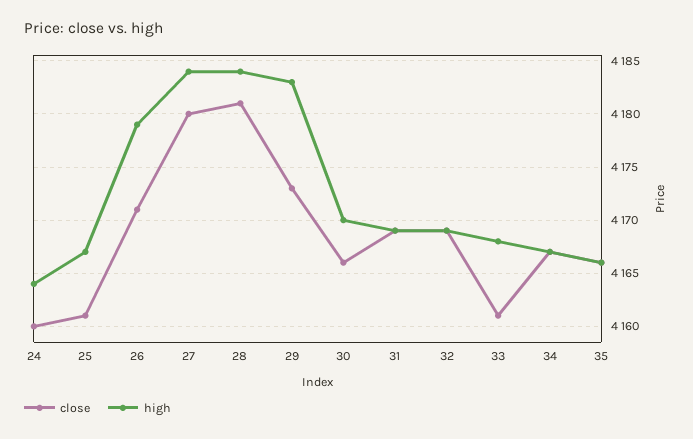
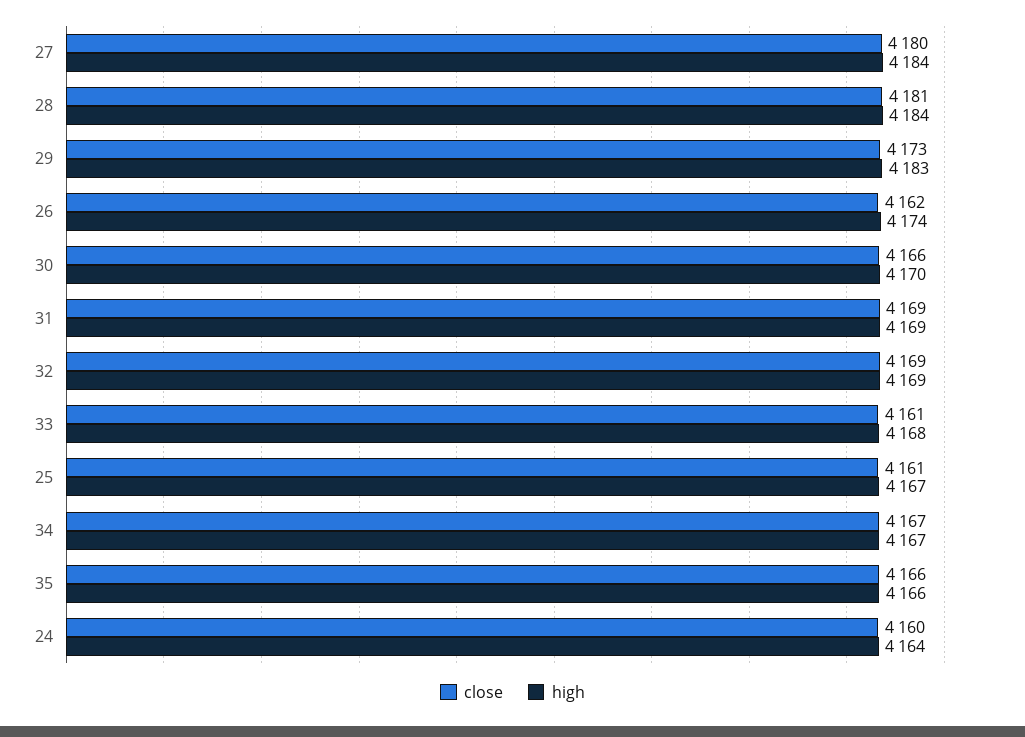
  {
    "close": {
      "24": 4160,
      "25": 4161,
-     "26": 4171,
+     "26": 4162,
      "27": 4180,
      "28": 4181,
      "29": 4173,
      "30": 4166,
      "31": 4169,
      "32": 4169,
      "33": 4161,
      "34": 4167,
      "35": 4166
    },
    "high": {
      "24": 4164,
      "25": 4167,
-     "26": 4179,
+     "26": 4174,
      "27": 4184,
      "28": 4184,
      "29": 4183,
      "30": 4170,
      "31": 4169,
      "32": 4169,
      "33": 4168,
      "34": 4167,
      "35": 4166
    }
  }

